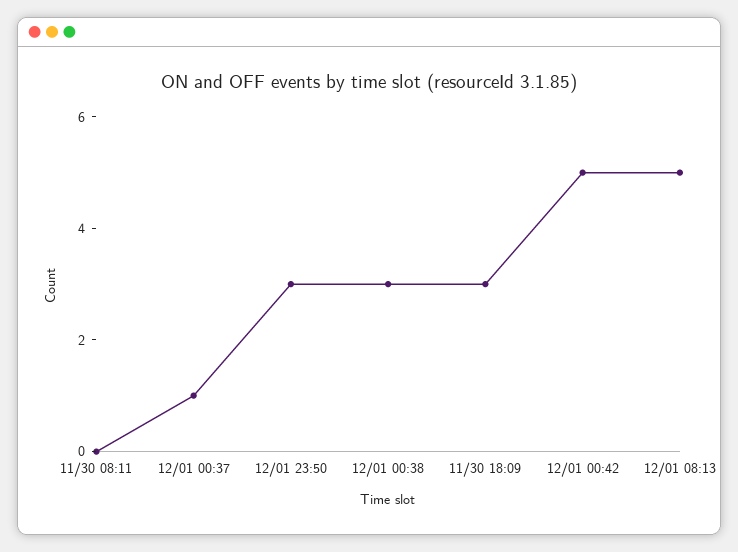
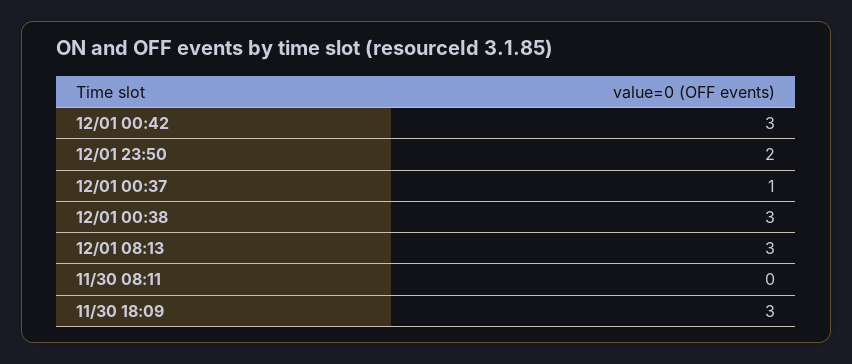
  {
    "11/30 08:11": 0,
    "12/01 00:37": 1,
-   "12/01 23:50": 3,
+   "12/01 23:50": 2,
    "12/01 00:38": 3,
    "11/30 18:09": 3,
-   "12/01 00:42": 5,
+   "12/01 00:42": 3,
-   "12/01 08:13": 5
+   "12/01 08:13": 3
  }

